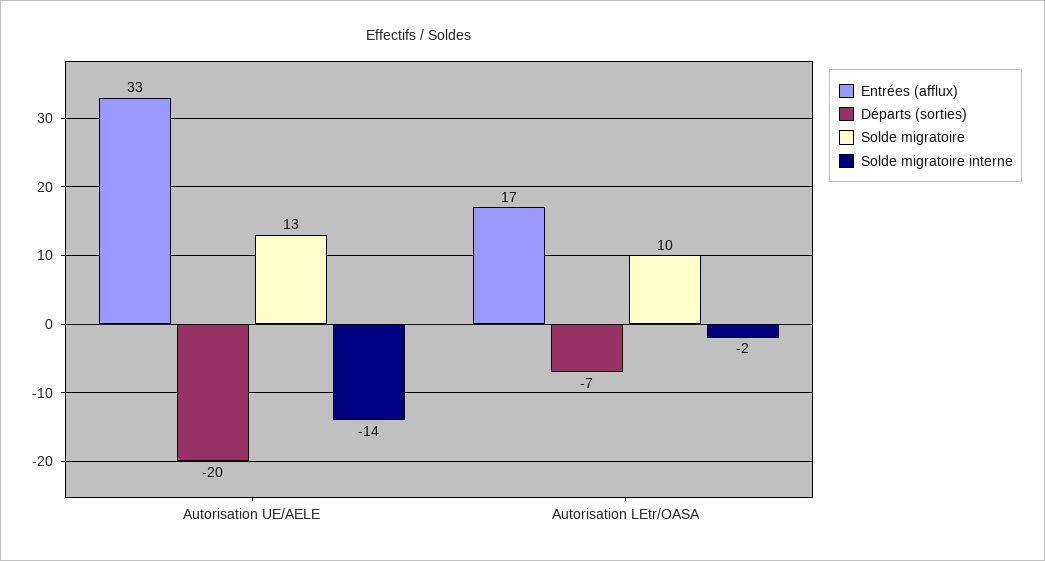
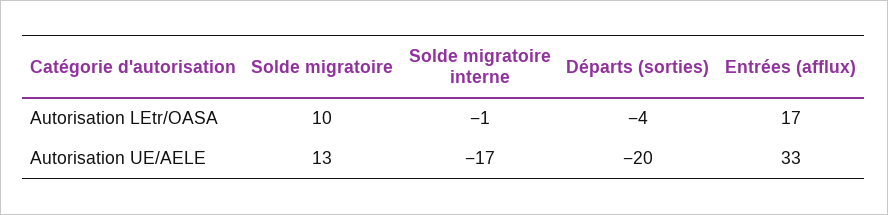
  {
    "Entrées (afflux)": {
      "Autorisation UE/AELE": 33,
      "Autorisation LEtr/OASA": 17
    },
    "Départs (sorties)": {
      "Autorisation UE/AELE": -20,
-     "Autorisation LEtr/OASA": -7
+     "Autorisation LEtr/OASA": -4
    },
    "Solde migratoire": {
      "Autorisation UE/AELE": 13,
      "Autorisation LEtr/OASA": 10
    },
    "Solde migratoire interne": {
-     "Autorisation UE/AELE": -14,
+     "Autorisation UE/AELE": -17,
-     "Autorisation LEtr/OASA": -2
+     "Autorisation LEtr/OASA": -1
    }
  }

